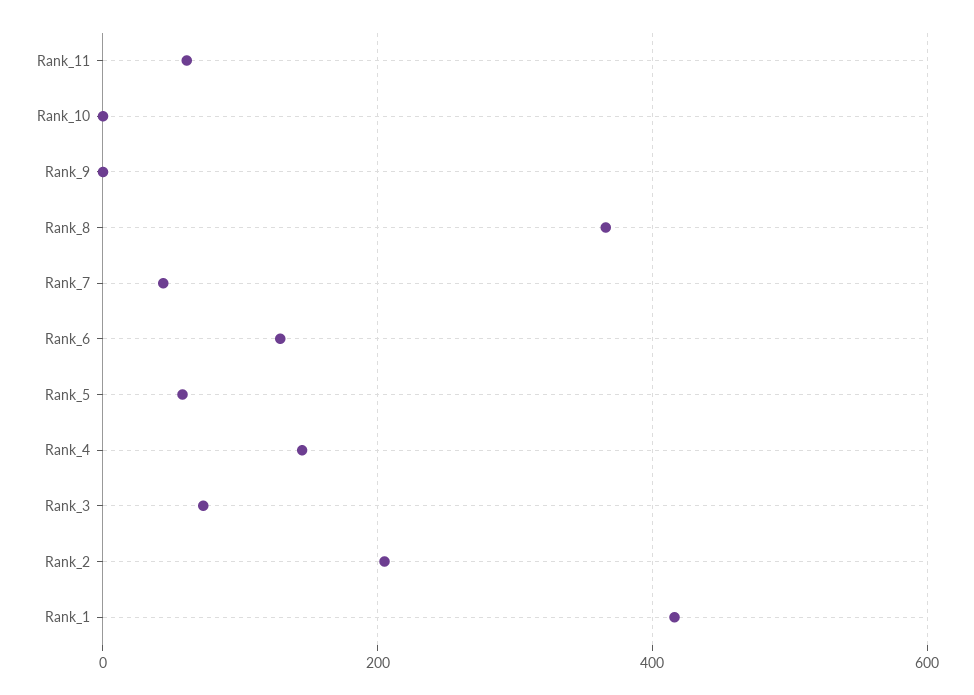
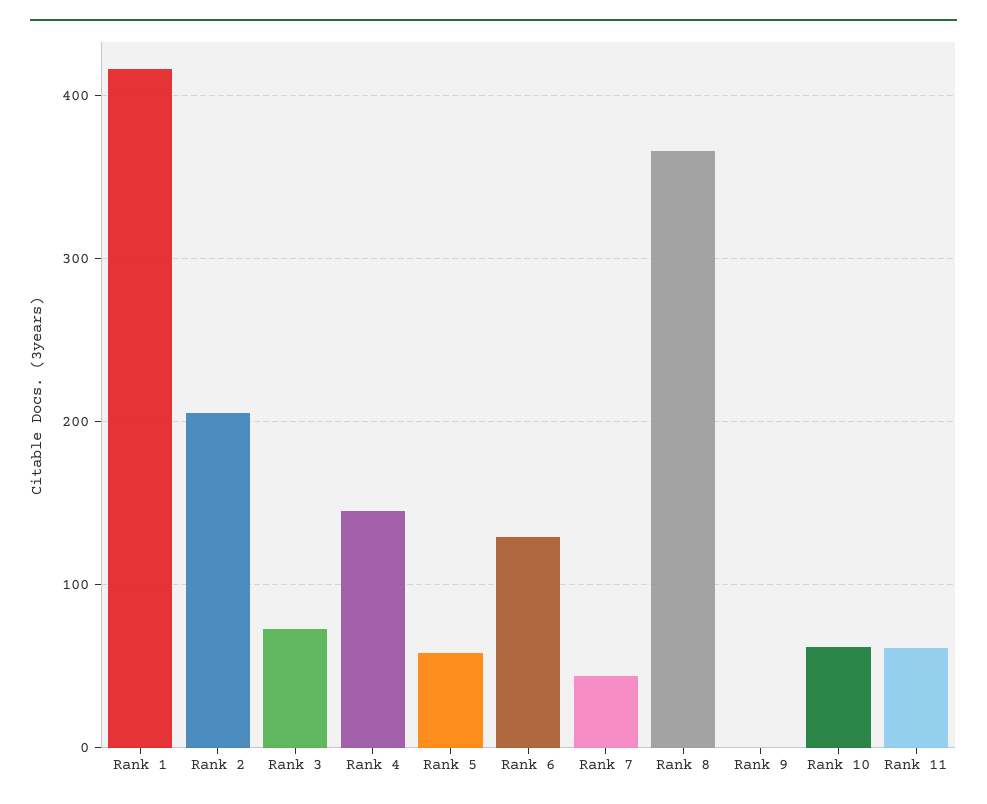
  {
    "Rank_11": 60,
-   "Rank_10": 0,
+   "Rank_10": 60,
    "Rank_9": 0,
    "Rank_8": 370,
    "Rank_7": 40,
    "Rank_6": 130,
    "Rank_5": 60,
    "Rank_4": 150,
    "Rank_3": 70,
    "Rank_2": 210,
    "Rank_1": 420
  }

